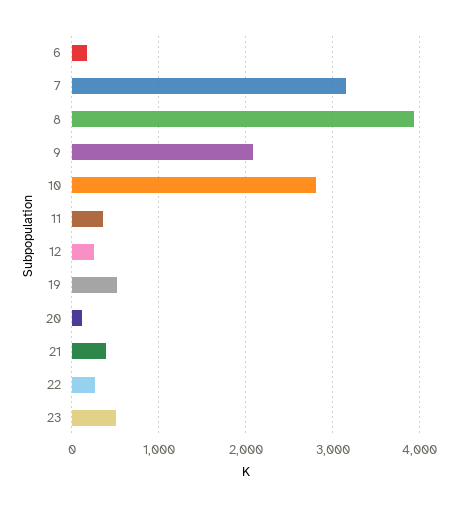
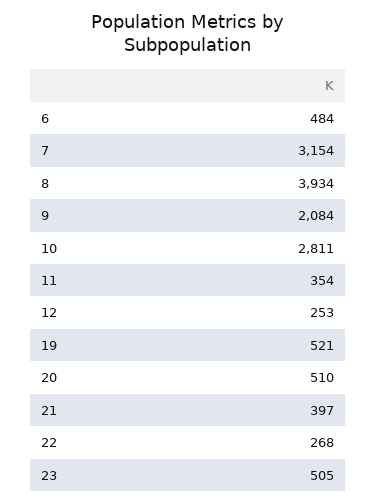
  {
-   "6": 200,
+   "6": 484,
    "7": 3154,
    "8": 3934,
    "9": 2084,
    "10": 2811,
    "11": 354,
    "12": 253,
    "19": 521,
-   "20": 100,
+   "20": 510,
    "21": 397,
    "22": 268,
    "23": 505
  }

